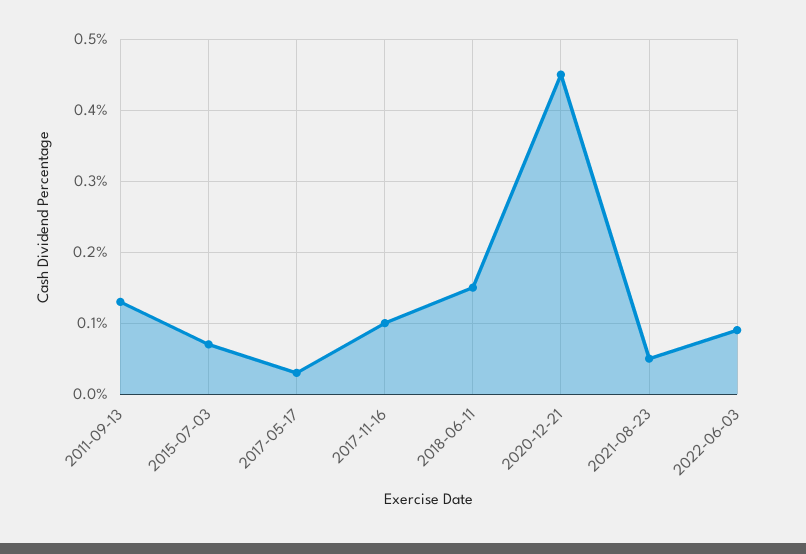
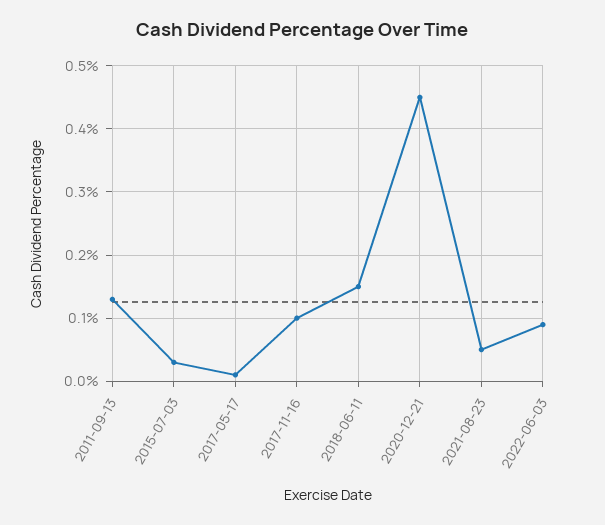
  {
    "2011-09-13": 0.13,
-   "2015-07-03": 0.07,
+   "2015-07-03": 0.03,
-   "2017-05-17": 0.03,
+   "2017-05-17": 0.01,
    "2017-11-16": 0.1,
    "2018-06-11": 0.15,
    "2020-12-21": 0.45,
    "2021-08-23": 0.05,
    "2022-06-03": 0.09
  }

